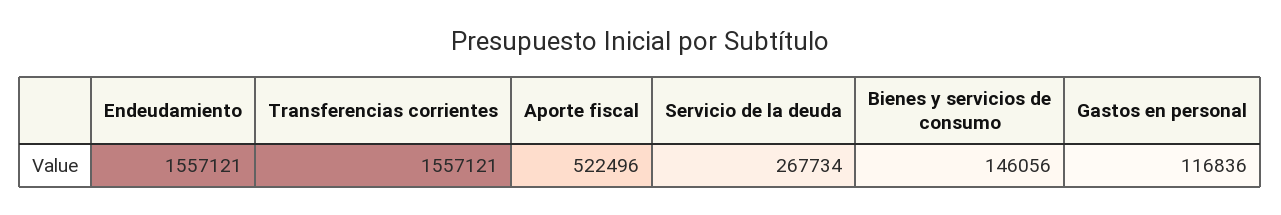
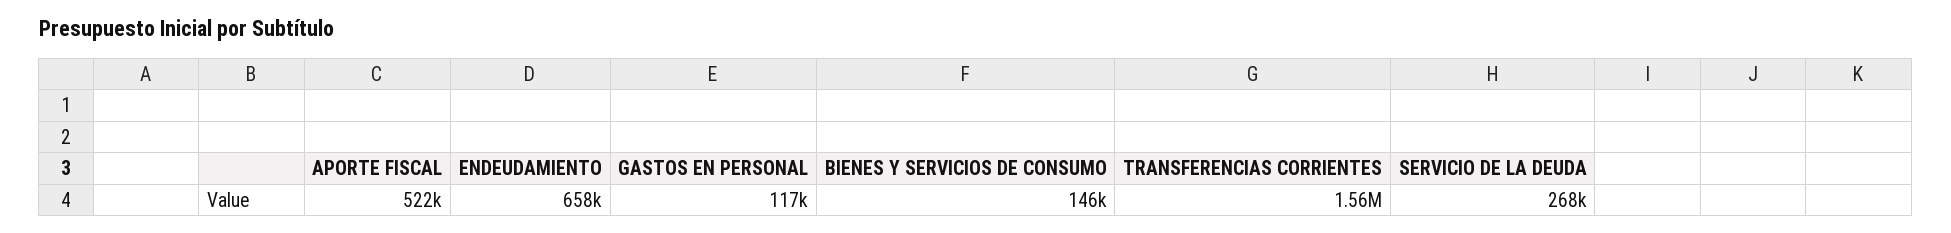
  {
-   "Endeudamiento": 1557121,
+   "Endeudamiento": 658000,
    "Transferencias corrientes": 1557121,
    "Aporte fiscal": 522496,
    "Servicio de la deuda": 267734,
    "Bienes y servicios de consumo": 146056,
    "Gastos en personal": 116836
  }

